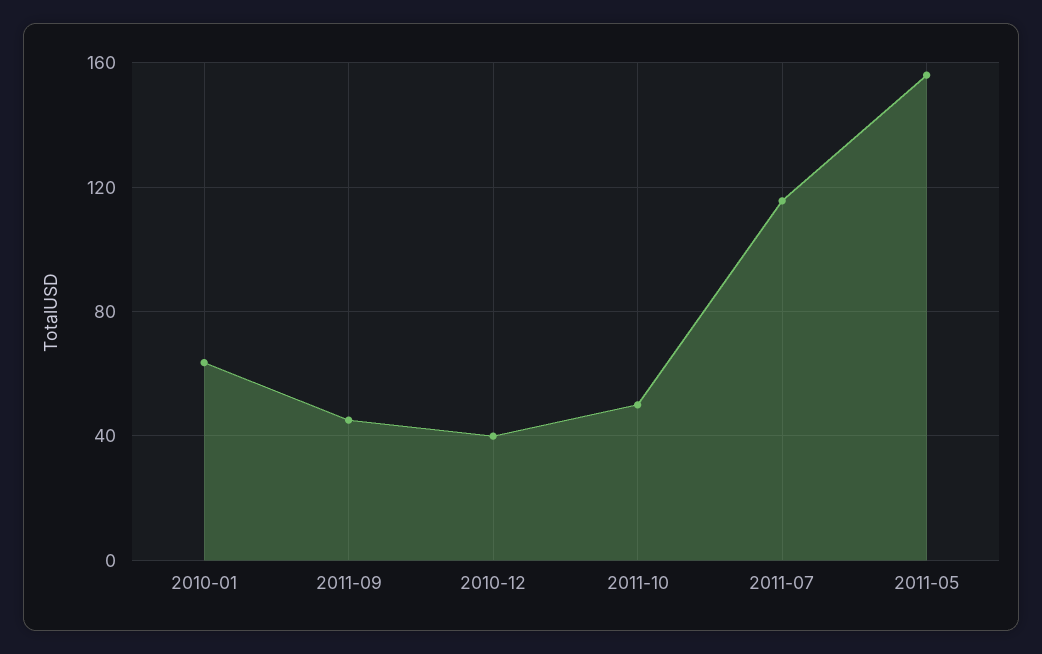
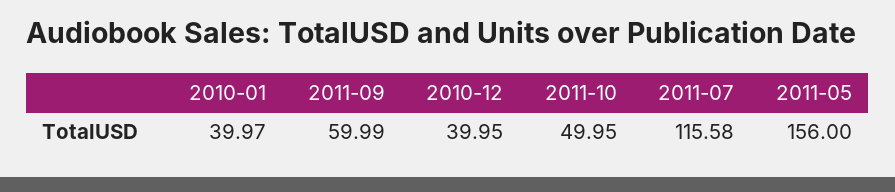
  {
-   "2010-01": 65,
+   "2010-01": 39.97,
-   "2011-09": 45,
+   "2011-09": 59.99,
    "2010-12": 39.95,
    "2011-10": 49.95,
    "2011-07": 115.58,
    "2011-05": 156
  }

